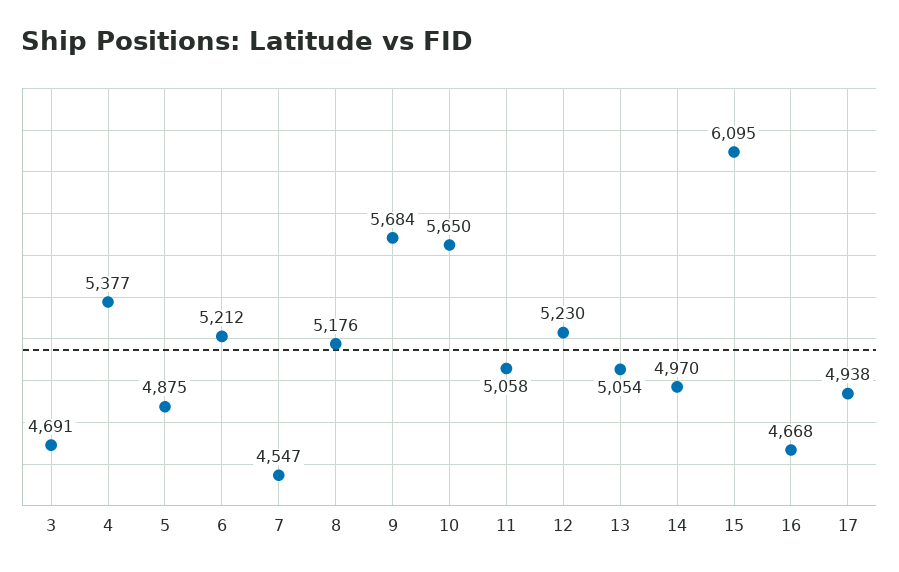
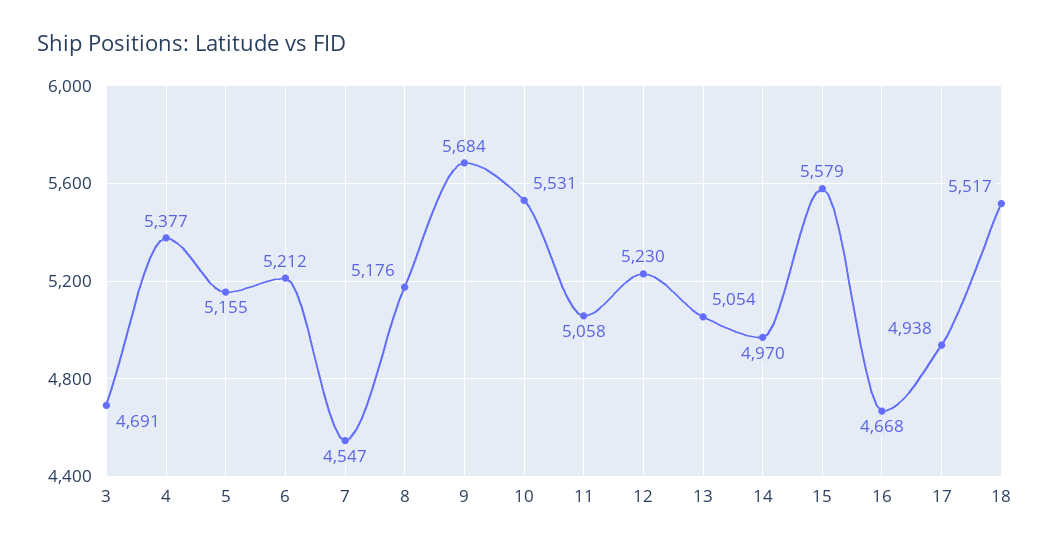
  {
    "3": 4691,
    "4": 5377,
-   "5": 4875,
+   "5": 5155,
    "6": 5212,
    "7": 4547,
    "8": 5176,
    "9": 5684,
-   "10": 5650,
+   "10": 5531,
    "11": 5058,
    "12": 5230,
    "13": 5054,
    "14": 4970,
-   "15": 6095,
+   "15": 5579,
    "16": 4668,
-   "17": 4938
+   "17": 4938,
+   "18": 5517
  }

